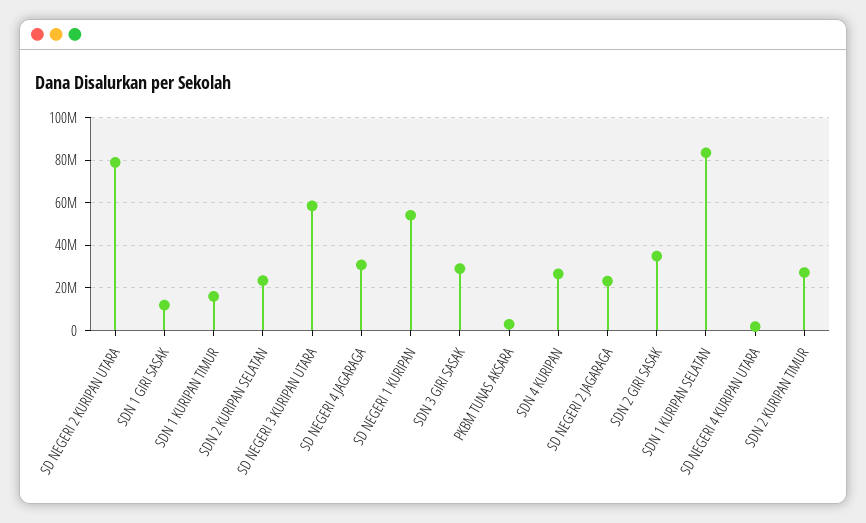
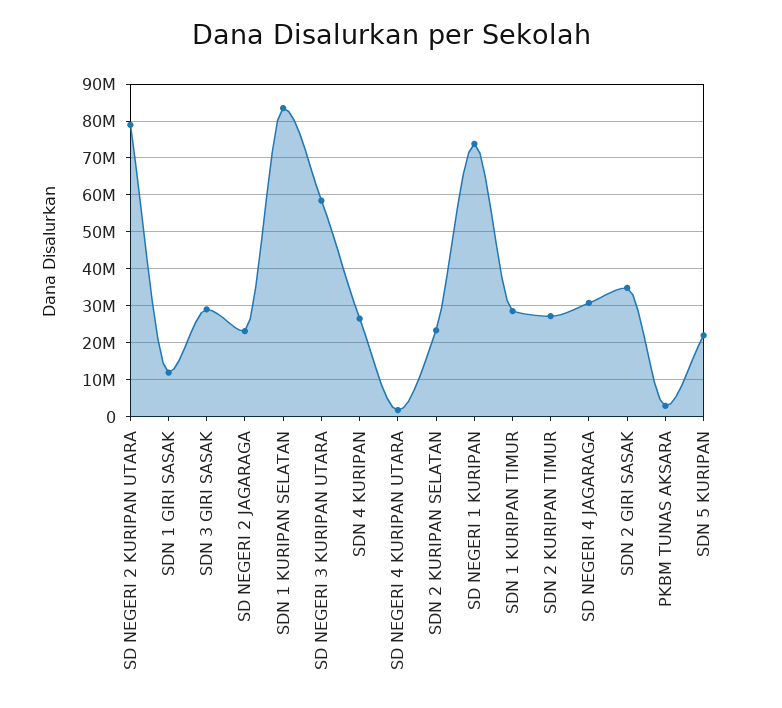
  {
    "SD NEGERI 2 KURIPAN UTARA": 78000000,
    "SDN 1 GIRI SASAK": 12000000,
-   "SDN 1 KURIPAN TIMUR": 15000000,
+   "SDN 1 KURIPAN TIMUR": 28000000,
    "SDN 2 KURIPAN SELATAN": 24000000,
    "SD NEGERI 3 KURIPAN UTARA": 58000000,
    "SD NEGERI 4 JAGARAGA": 30000000,
-   "SD NEGERI 1 KURIPAN": 55000000,
+   "SD NEGERI 1 KURIPAN": 74000000,
    "SDN 3 GIRI SASAK": 30000000,
    "PKBM TUNAS AKSARA": 2000000,
    "SDN 4 KURIPAN": 26000000,
    "SD NEGERI 2 JAGARAGA": 24000000,
    "SDN 2 GIRI SASAK": 34000000,
    "SDN 1 KURIPAN SELATAN": 84000000,
    "SD NEGERI 4 KURIPAN UTARA": 2000000,
-   "SDN 2 KURIPAN TIMUR": 28000000
+   "SDN 2 KURIPAN TIMUR": 28000000,
+   "SDN 5 KURIPAN": 22000000
  }

